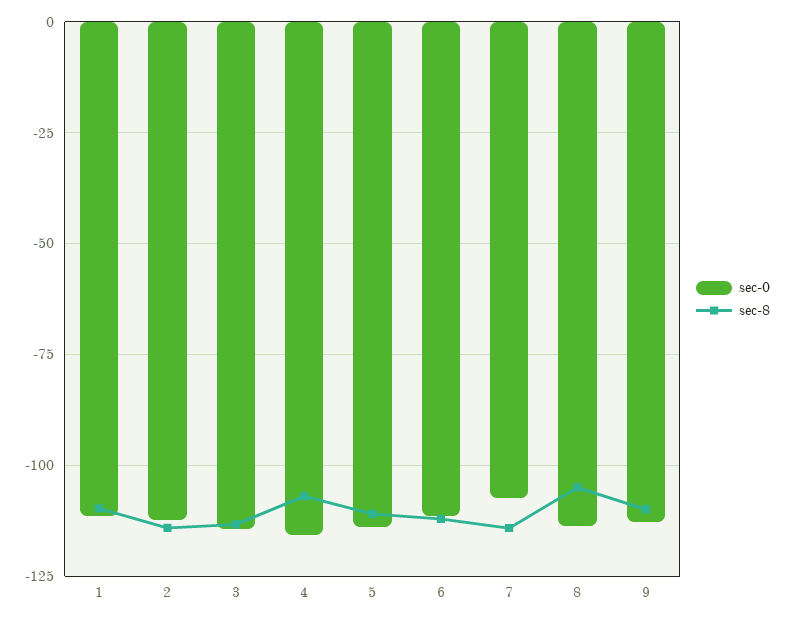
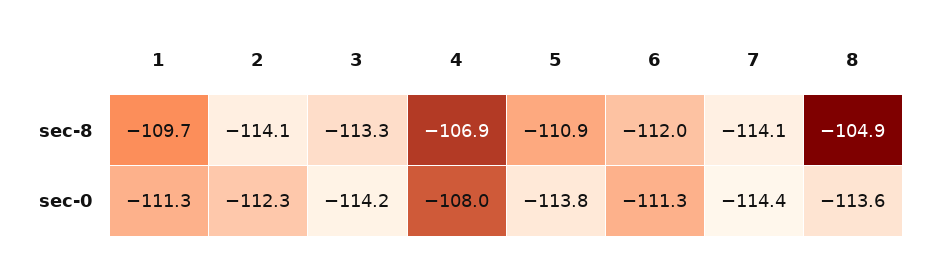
  {
    "sec-0": {
      "1": -111.3,
      "2": -112.3,
      "3": -114.2,
-     "4": -115,
+     "4": -108,
      "5": -113.8,
      "6": -111.3,
-     "7": -107.5,
+     "7": -114.4,
-     "8": -113.6,
+     "8": -113.6
-     "9": -112.5
    },
    "sec-8": {
      "1": -109.7,
      "2": -114.1,
      "3": -113.3,
      "4": -106.9,
      "5": -110.9,
      "6": -112,
      "7": -114.1,
-     "8": -104.9,
+     "8": -104.9
-     "9": -110
    }
  }

